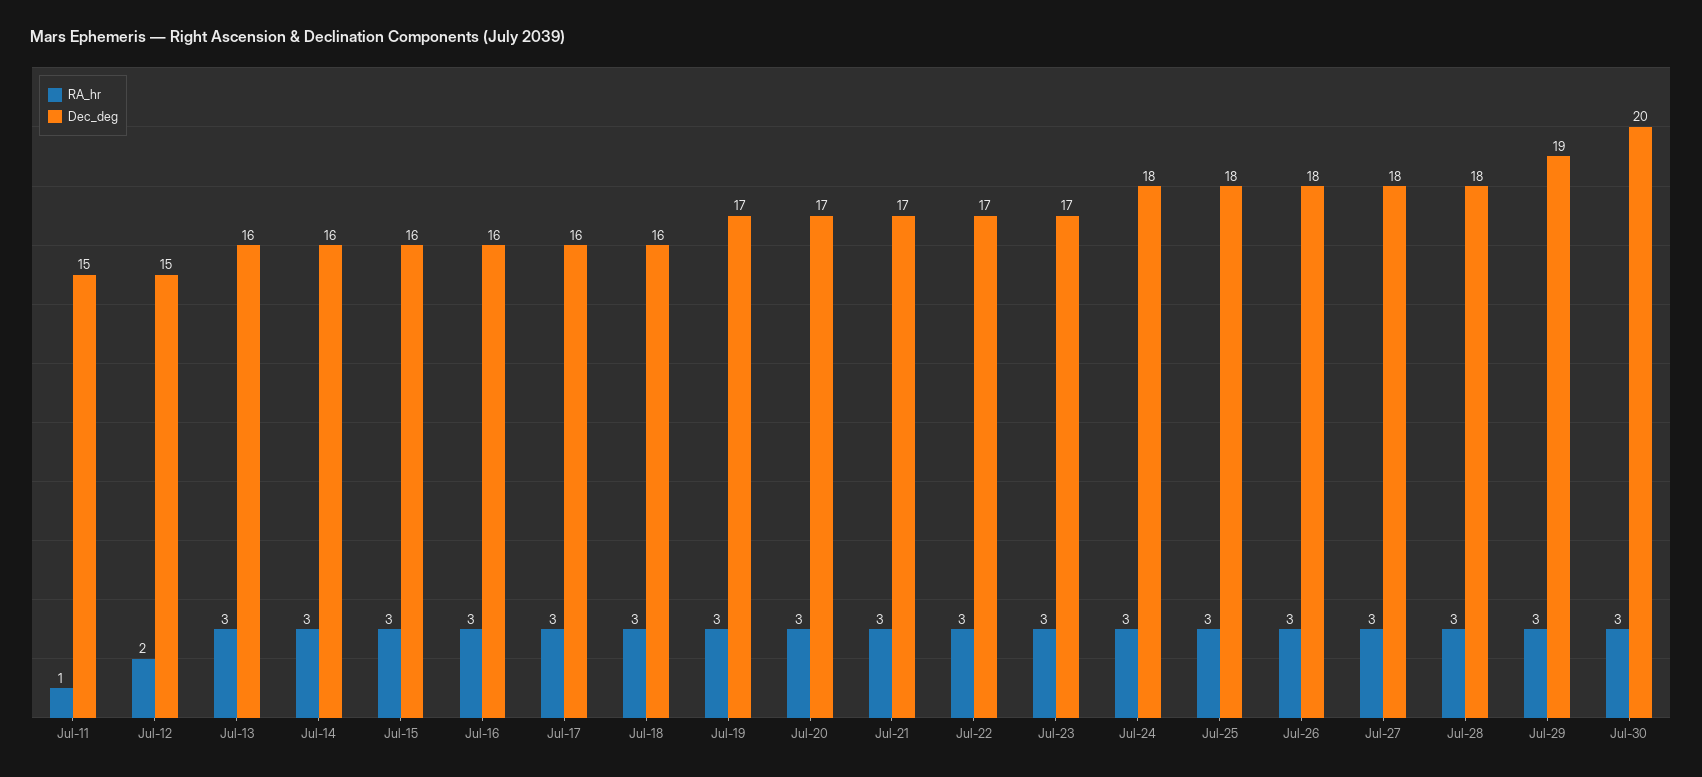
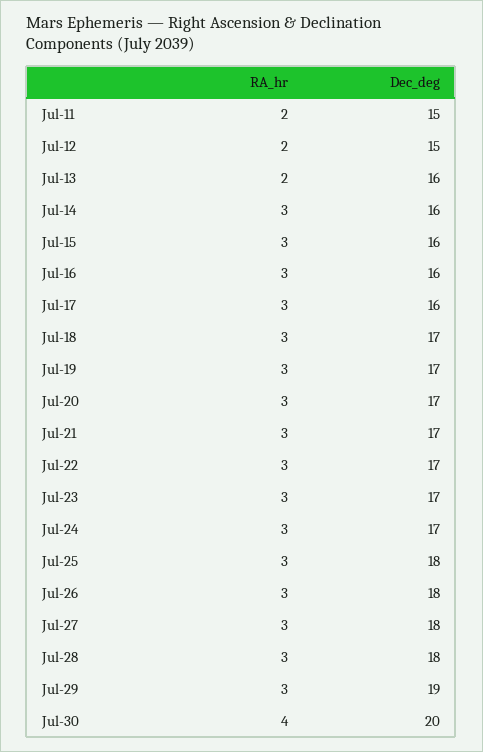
  {
    "RA_hr": {
-     "Jul-11": 1,
+     "Jul-11": 2,
      "Jul-12": 2,
-     "Jul-13": 3,
+     "Jul-13": 2,
      "Jul-14": 3,
      "Jul-15": 3,
      "Jul-16": 3,
      "Jul-17": 3,
      "Jul-18": 3,
      "Jul-19": 3,
      "Jul-20": 3,
      "Jul-21": 3,
      "Jul-22": 3,
      "Jul-23": 3,
      "Jul-24": 3,
      "Jul-25": 3,
      "Jul-26": 3,
      "Jul-27": 3,
      "Jul-28": 3,
      "Jul-29": 3,
-     "Jul-30": 3
+     "Jul-30": 4
    },
    "Dec_deg": {
      "Jul-11": 15,
      "Jul-12": 15,
      "Jul-13": 16,
      "Jul-14": 16,
      "Jul-15": 16,
      "Jul-16": 16,
      "Jul-17": 16,
-     "Jul-18": 16,
+     "Jul-18": 17,
      "Jul-19": 17,
      "Jul-20": 17,
      "Jul-21": 17,
      "Jul-22": 17,
      "Jul-23": 17,
-     "Jul-24": 18,
+     "Jul-24": 17,
      "Jul-25": 18,
      "Jul-26": 18,
      "Jul-27": 18,
      "Jul-28": 18,
      "Jul-29": 19,
      "Jul-30": 20
    }
  }

